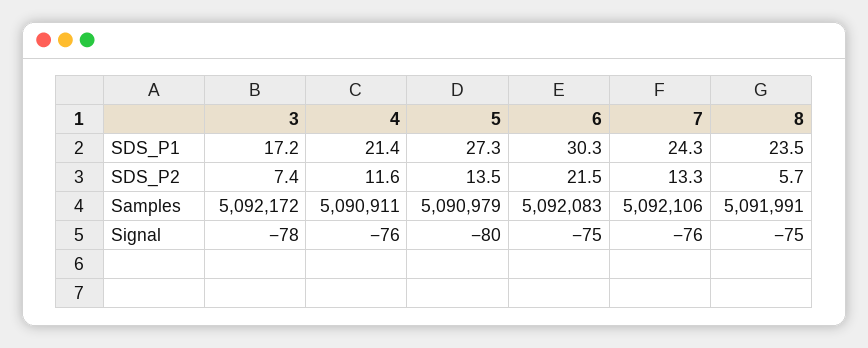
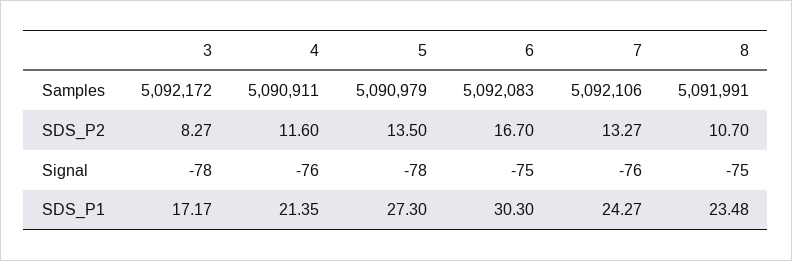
  {
    "3": {
      "SDS_P1": 17.17,
-     "SDS_P2": 7.4,
+     "SDS_P2": 8.27,
      "Samples": 5092172,
      "Signal": -78
    },
    "4": {
      "SDS_P1": 21.35,
      "SDS_P2": 11.6,
      "Samples": 5090911,
      "Signal": -76
    },
    "5": {
      "SDS_P1": 27.3,
      "SDS_P2": 13.5,
      "Samples": 5090979,
-     "Signal": -80
+     "Signal": -78
    },
    "6": {
      "SDS_P1": 30.3,
-     "SDS_P2": 21.5,
+     "SDS_P2": 16.7,
      "Samples": 5092083,
      "Signal": -75
    },
    "7": {
      "SDS_P1": 24.27,
      "SDS_P2": 13.27,
      "Samples": 5092106,
      "Signal": -76
    },
    "8": {
      "SDS_P1": 23.48,
-     "SDS_P2": 5.7,
+     "SDS_P2": 10.7,
      "Samples": 5091991,
      "Signal": -75
    }
  }

